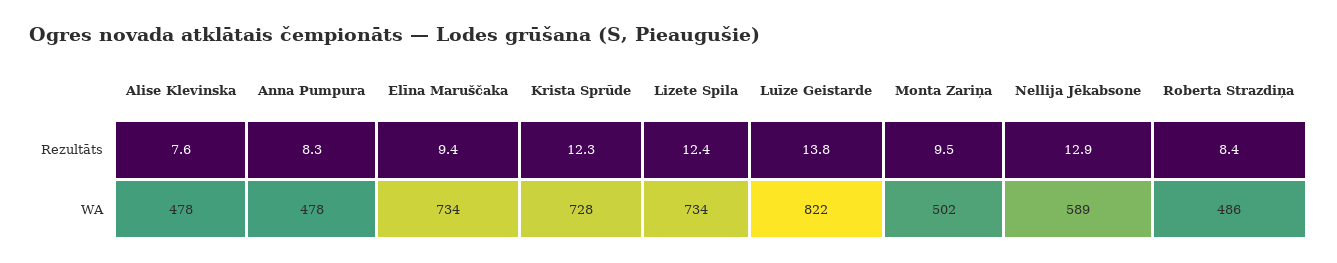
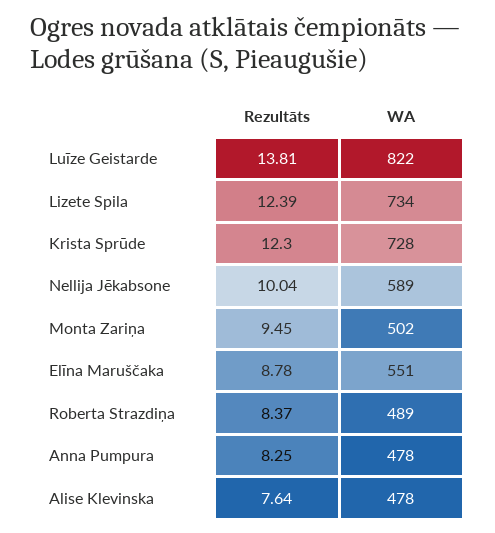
  {
    "Alise Klevinska": {
      "Rezultāts": 7.64,
      "WA": 478
    },
    "Anna Pumpura": {
      "Rezultāts": 8.25,
      "WA": 478
    },
    "Elīna Maruščaka": {
-     "Rezultāts": 9.4,
+     "Rezultāts": 8.78,
-     "WA": 734
+     "WA": 551
    },
    "Krista Sprūde": {
      "Rezultāts": 12.3,
      "WA": 728
    },
    "Lizete Spila": {
      "Rezultāts": 12.39,
      "WA": 734
    },
    "Luīze Geistarde": {
      "Rezultāts": 13.81,
      "WA": 822
    },
    "Monta Zariņa": {
      "Rezultāts": 9.45,
      "WA": 502
    },
    "Nellija Jēkabsone": {
-     "Rezultāts": 12.9,
+     "Rezultāts": 10.04,
      "WA": 589
    },
    "Roberta Strazdiņa": {
      "Rezultāts": 8.37,
-     "WA": 486
+     "WA": 489
    }
  }

